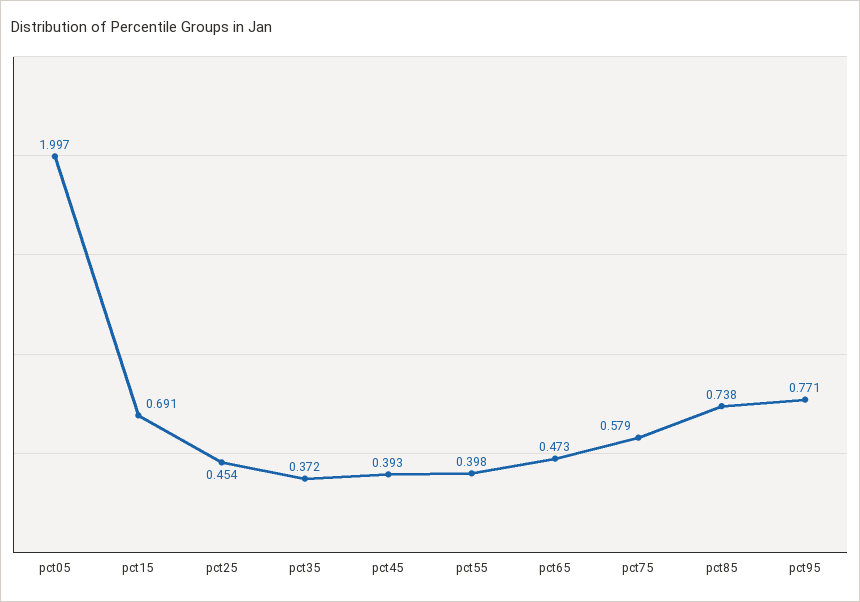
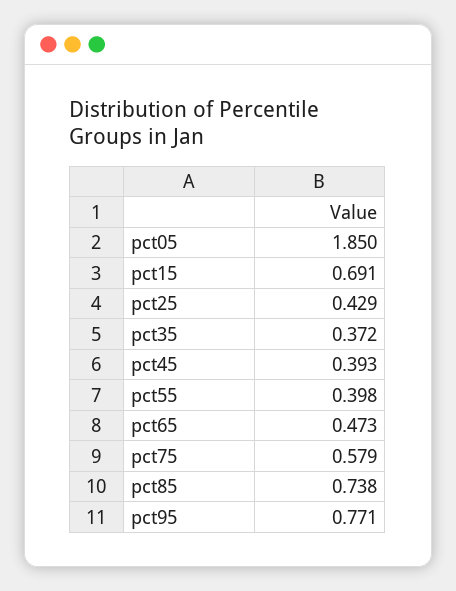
  {
-   "pct05": 1.997,
+   "pct05": 1.85,
    "pct15": 0.691,
-   "pct25": 0.454,
+   "pct25": 0.429,
    "pct35": 0.372,
    "pct45": 0.393,
    "pct55": 0.398,
    "pct65": 0.473,
    "pct75": 0.579,
    "pct85": 0.738,
    "pct95": 0.771
  }

